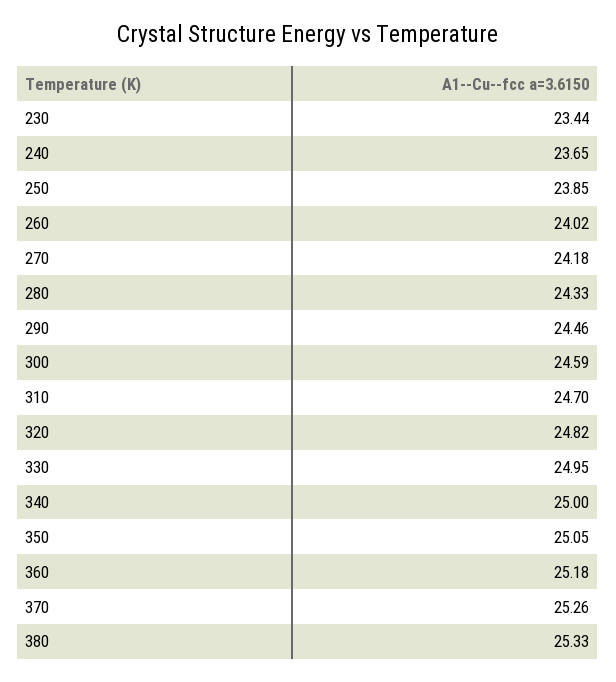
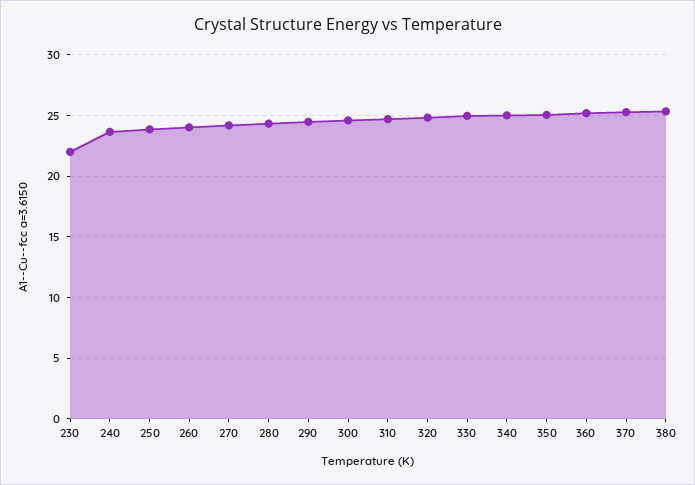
  {
-   "230": 23.44,
+   "230": 22,
    "240": 23.65,
    "250": 23.85,
    "260": 24.02,
    "270": 24.18,
    "280": 24.33,
    "290": 24.46,
    "300": 24.59,
    "310": 24.7,
    "320": 24.82,
    "330": 24.95,
    "340": 25,
    "350": 25.05,
    "360": 25.18,
    "370": 25.26,
    "380": 25.33
  }

